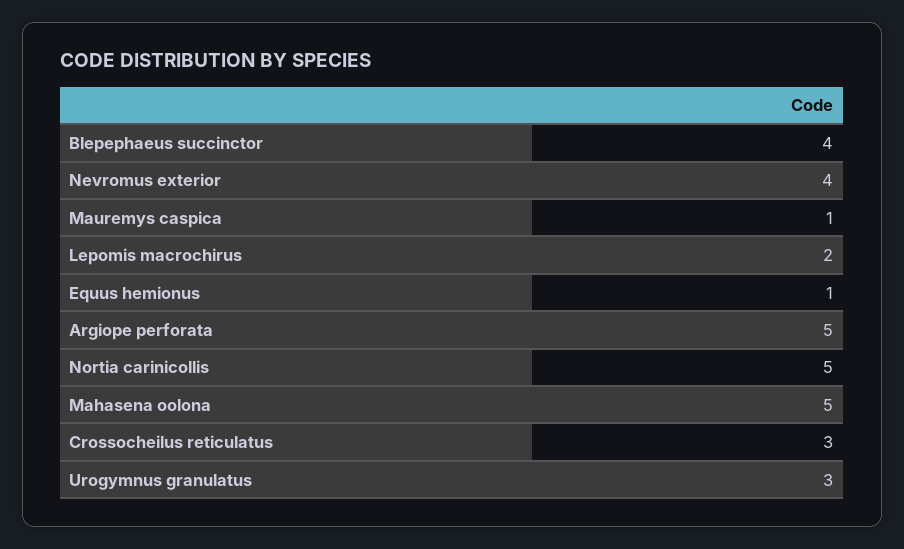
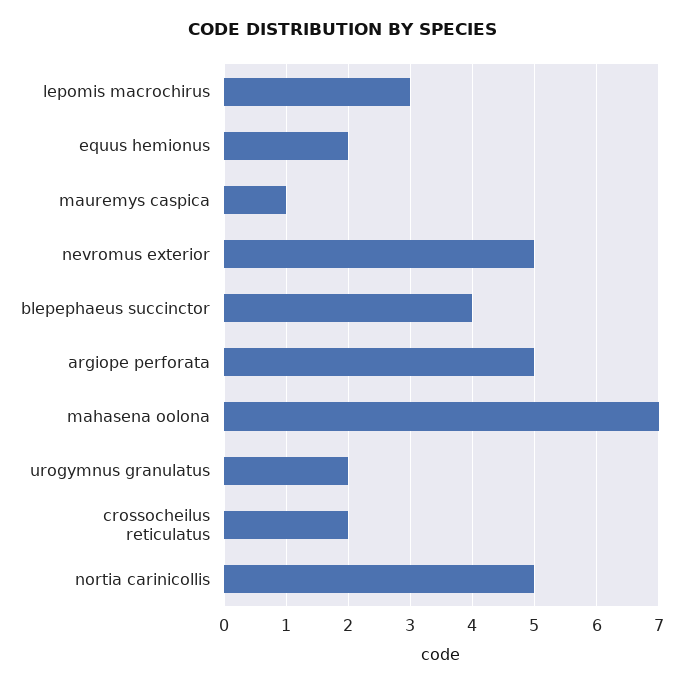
  {
    "Blepephaeus succinctor": 4,
-   "Nevromus exterior": 4,
+   "Nevromus exterior": 5,
    "Mauremys caspica": 1,
-   "Lepomis macrochirus": 2,
+   "Lepomis macrochirus": 3,
-   "Equus hemionus": 1,
+   "Equus hemionus": 2,
    "Argiope perforata": 5,
    "Nortia carinicollis": 5,
-   "Mahasena oolona": 5,
+   "Mahasena oolona": 7,
-   "Crossocheilus reticulatus": 3,
+   "Crossocheilus reticulatus": 2,
-   "Urogymnus granulatus": 3
+   "Urogymnus granulatus": 2
  }

